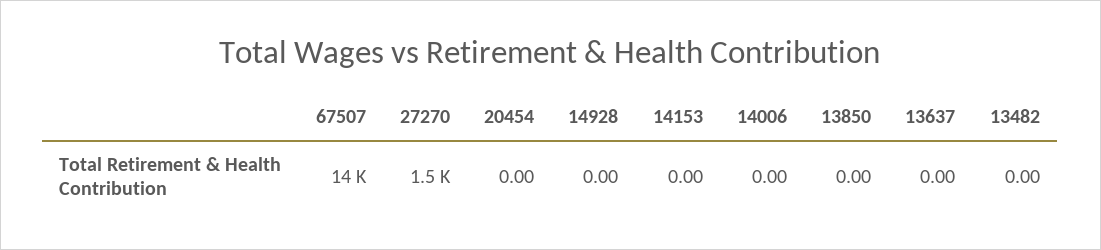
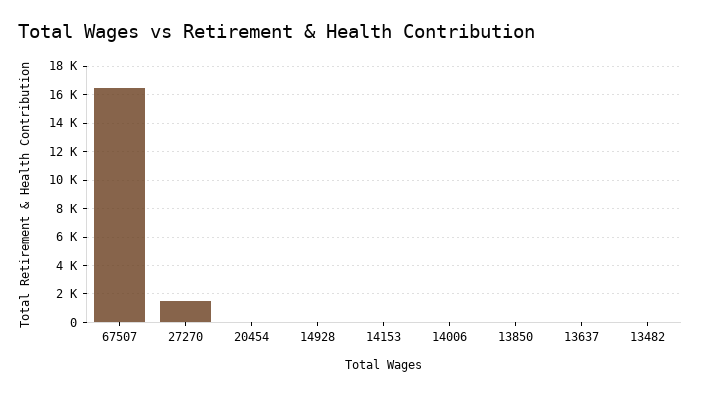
  {
-   "67507": 14000,
+   "67507": 16500,
    "27270": 1500,
    "20454": 0,
    "14928": 0,
    "14153": 0,
    "14006": 0,
    "13850": 0,
    "13637": 0,
    "13482": 0
  }

